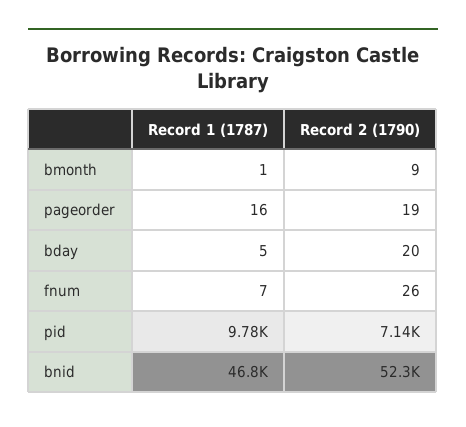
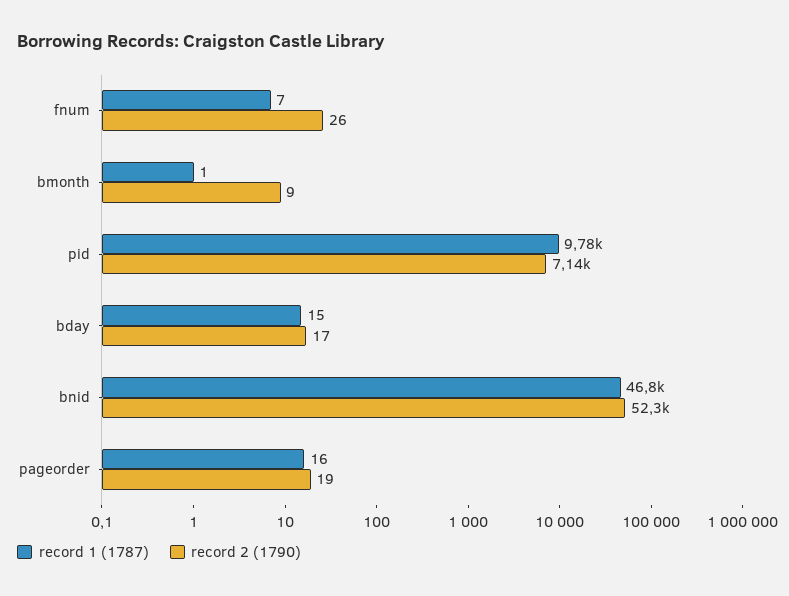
  {
    "Record 1 (1787)": {
      "bmonth": 1,
      "pageorder": 16,
-     "bday": 5,
+     "bday": 15,
      "fnum": 7,
      "pid": 9780,
      "bnid": 46800
    },
    "Record 2 (1790)": {
      "bmonth": 9,
      "pageorder": 19,
-     "bday": 20,
+     "bday": 17,
      "fnum": 26,
      "pid": 7140,
      "bnid": 52300
    }
  }

